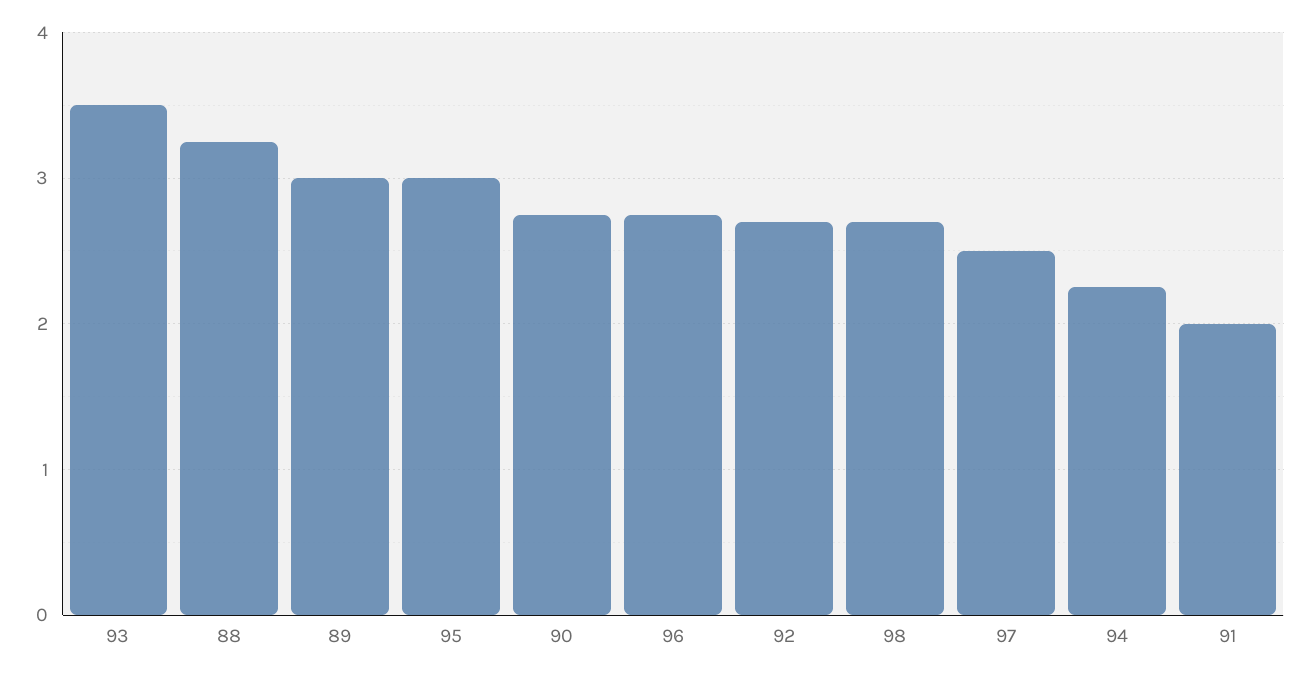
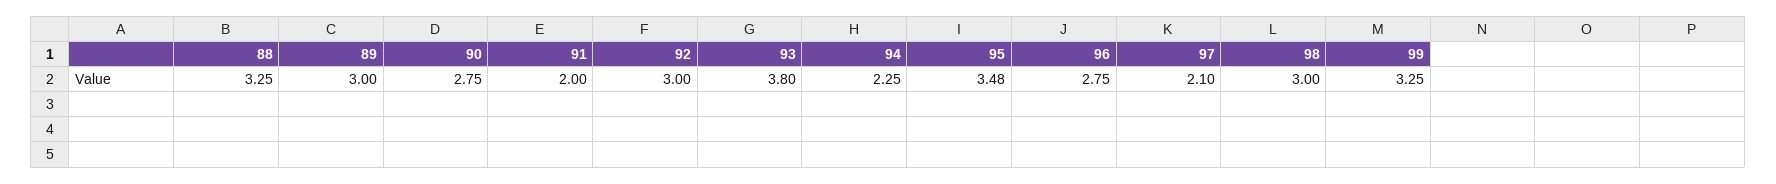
  {
-   "93": 3.5,
+   "93": 3.8,
    "88": 3.25,
    "89": 3,
-   "95": 3,
+   "95": 3.48,
    "90": 2.75,
    "96": 2.75,
-   "92": 2.7,
+   "92": 3,
-   "98": 2.7,
+   "98": 3,
-   "97": 2.5,
+   "97": 2.1,
    "94": 2.25,
-   "91": 2
+   "91": 2,
+   "99": 3.25
  }

